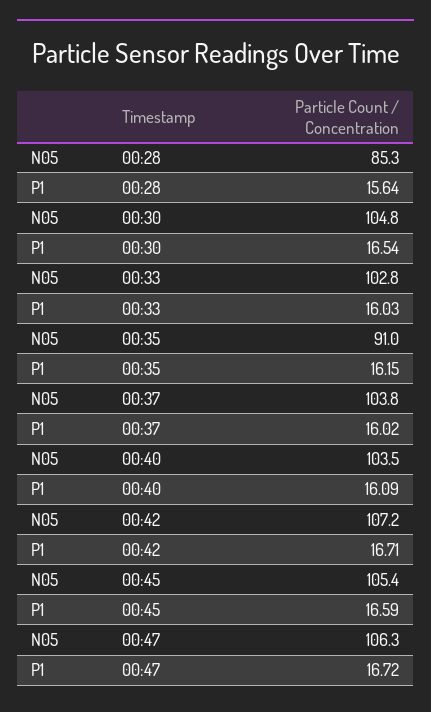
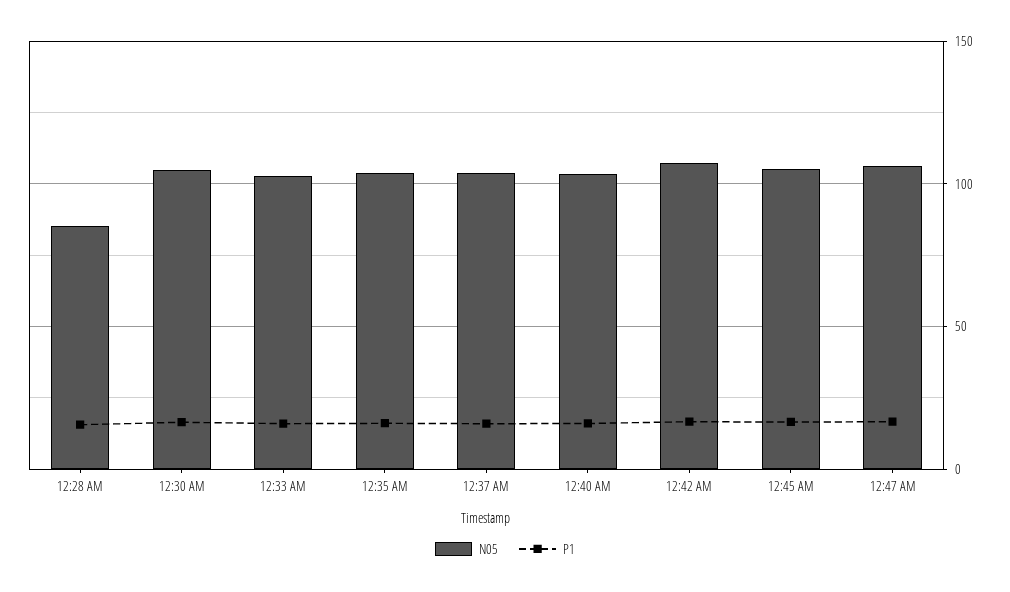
  {
    "N05": {
      "00:28": 85.3,
      "00:30": 104.8,
      "00:33": 102.8,
-     "00:35": 91,
+     "00:35": 105,
      "00:37": 103.8,
      "00:40": 103.5,
      "00:42": 107.2,
      "00:45": 105.4,
      "00:47": 106.3
    },
    "P1": {
      "00:28": 15.64,
      "00:30": 16.54,
      "00:33": 16.03,
      "00:35": 16.15,
      "00:37": 16.02,
      "00:40": 16.09,
      "00:42": 16.71,
      "00:45": 16.59,
      "00:47": 16.72
    }
  }

